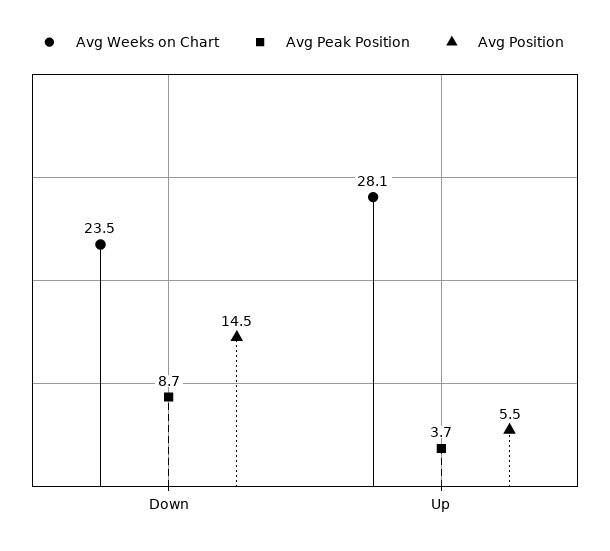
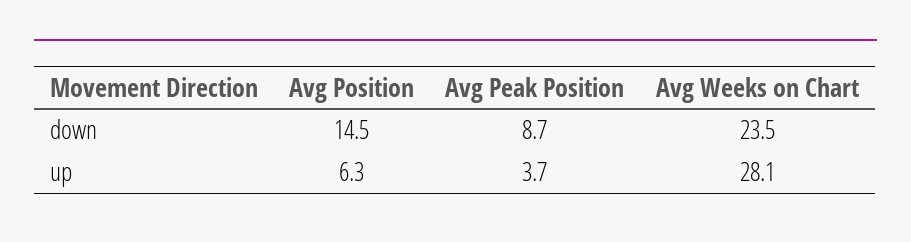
  {
    "Avg Weeks on Chart": {
      "Down": 23.5,
      "Up": 28.1
    },
    "Avg Peak Position": {
      "Down": 8.7,
      "Up": 3.7
    },
    "Avg Position": {
      "Down": 14.5,
-     "Up": 5.5
+     "Up": 6.3
    }
  }

